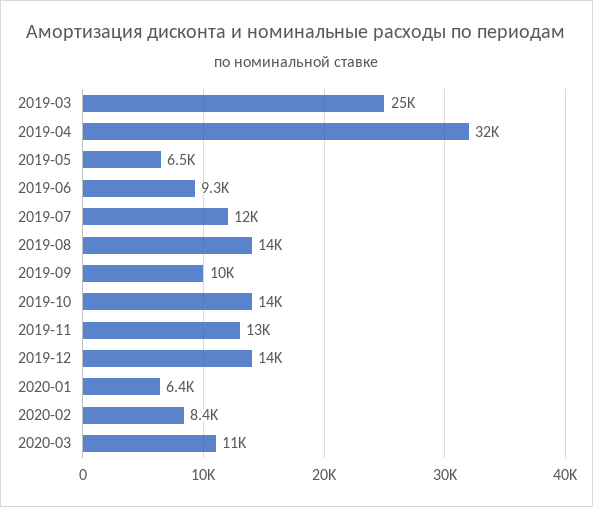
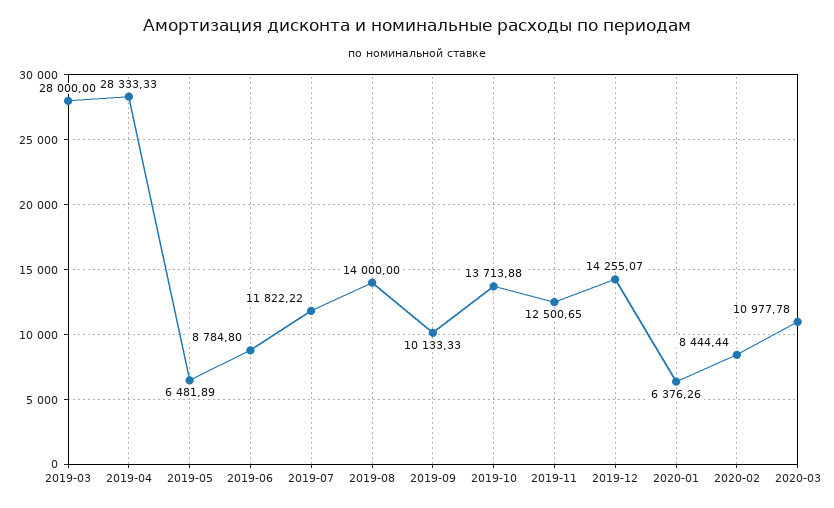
  {
-   "2019-03": 25000,
+   "2019-03": 28000,
-   "2019-04": 32000,
+   "2019-04": 28333.33,
    "2019-05": 6481.89,
-   "2019-06": 9300,
+   "2019-06": 8784.8,
    "2019-07": 11822.22,
    "2019-08": 14000,
    "2019-09": 10133.33,
    "2019-10": 13713.88,
    "2019-11": 12500.65,
    "2019-12": 14255.07,
    "2020-01": 6376.26,
    "2020-02": 8444.44,
    "2020-03": 10977.78
  }

